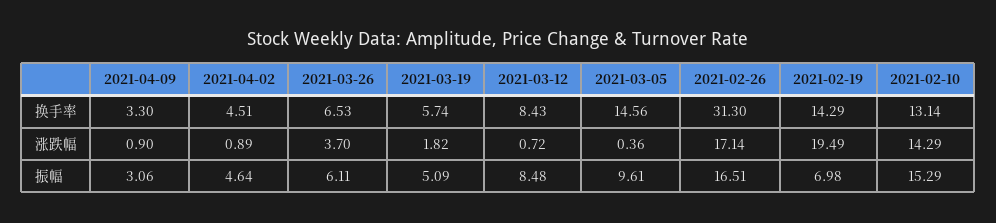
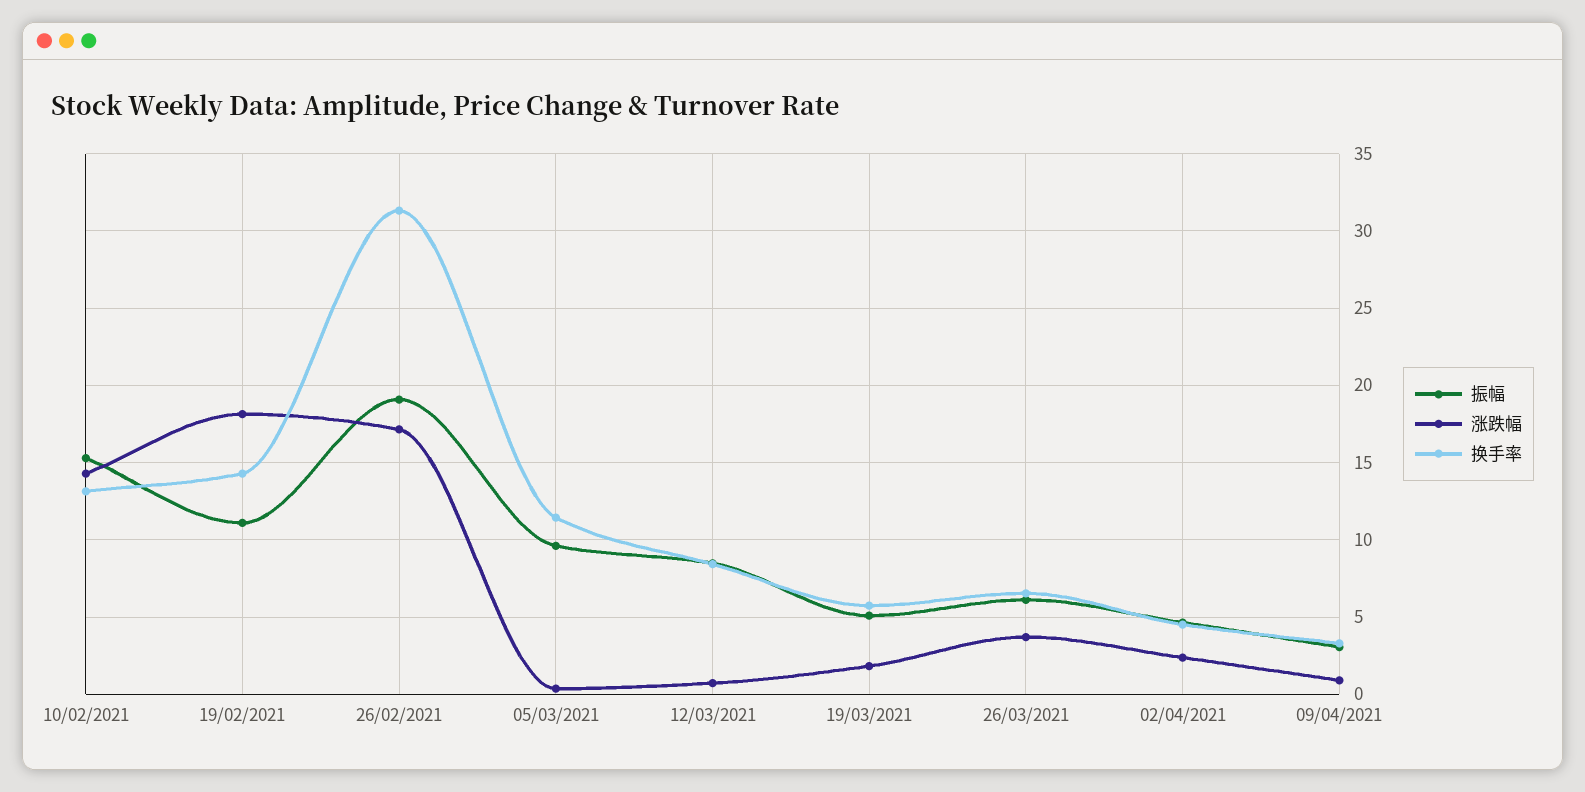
  {
    "换手率": {
      "2021-04-09": 3.3,
      "2021-04-02": 4.51,
      "2021-03-26": 6.53,
      "2021-03-19": 5.74,
      "2021-03-12": 8.43,
-     "2021-03-05": 14.56,
+     "2021-03-05": 11.5,
      "2021-02-26": 31.3,
      "2021-02-19": 14.29,
      "2021-02-10": 13.14
    },
    "涨跌幅": {
      "2021-04-09": 0.9,
-     "2021-04-02": 0.89,
+     "2021-04-02": 2.5,
      "2021-03-26": 3.7,
      "2021-03-19": 1.82,
      "2021-03-12": 0.72,
      "2021-03-05": 0.36,
      "2021-02-26": 17.14,
-     "2021-02-19": 19.49,
+     "2021-02-19": 18,
      "2021-02-10": 14.29
    },
    "振幅": {
      "2021-04-09": 3.06,
      "2021-04-02": 4.64,
      "2021-03-26": 6.11,
      "2021-03-19": 5.09,
      "2021-03-12": 8.48,
      "2021-03-05": 9.61,
-     "2021-02-26": 16.51,
+     "2021-02-26": 19,
-     "2021-02-19": 6.98,
+     "2021-02-19": 11,
      "2021-02-10": 15.29
    }
  }

